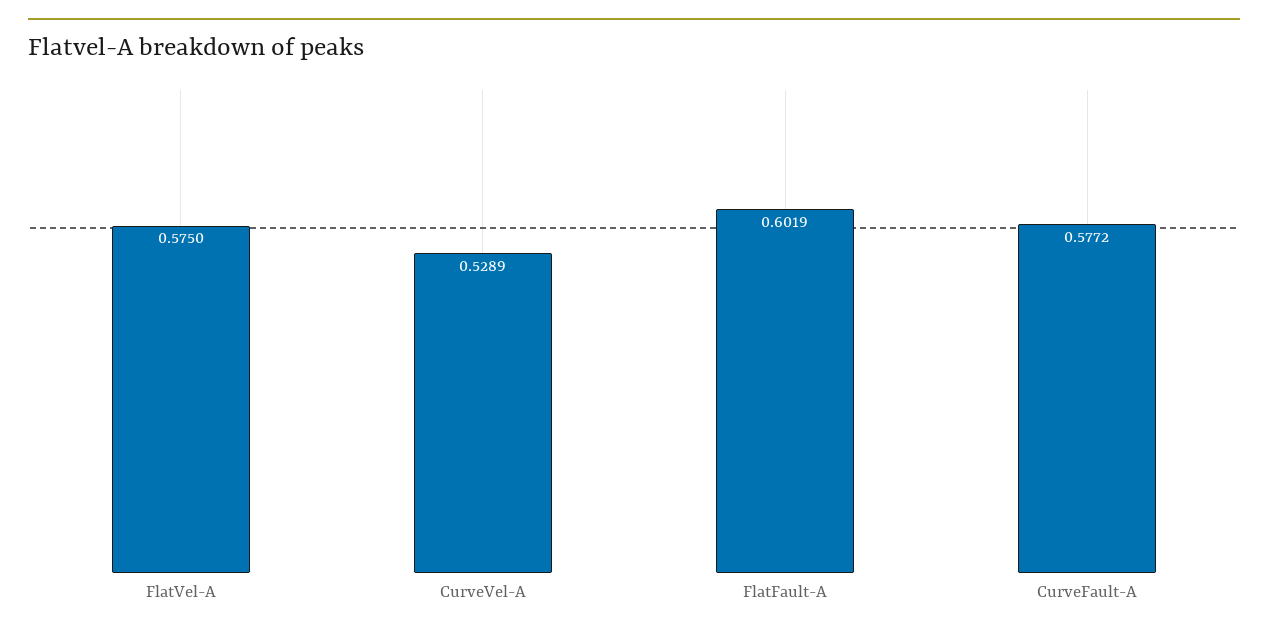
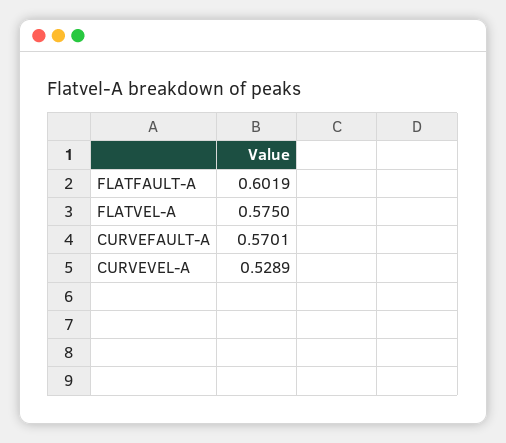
  {
    "FlatVel-A": 0.575,
    "CurveVel-A": 0.5289,
    "FlatFault-A": 0.6019,
-   "CurveFault-A": 0.5772
+   "CurveFault-A": 0.5701
  }

